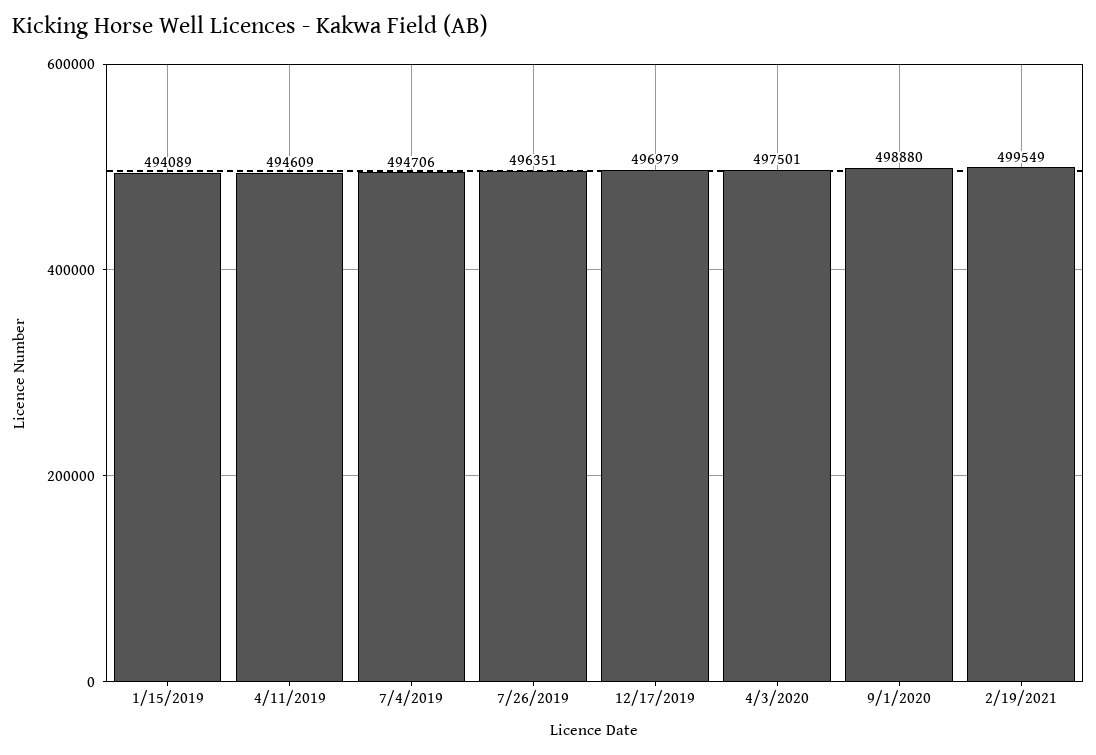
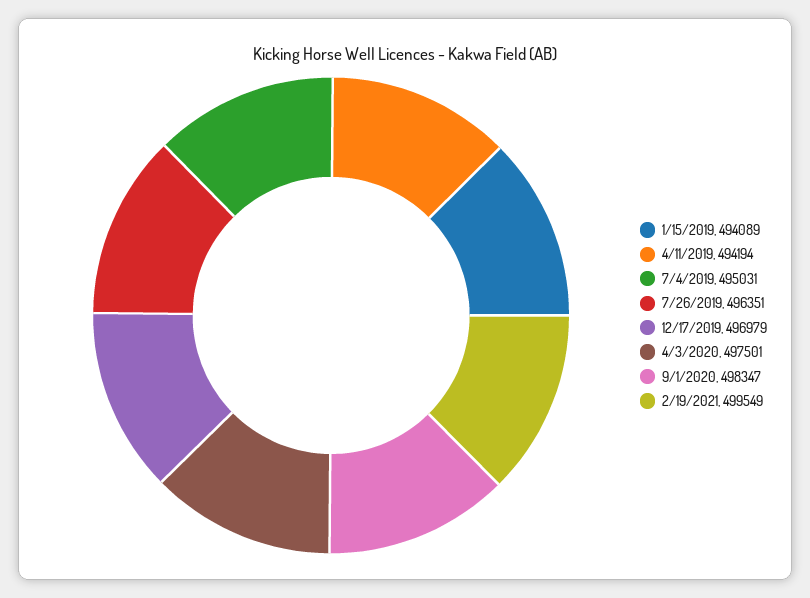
  {
    "1/15/2019": 494089,
-   "4/11/2019": 494609,
+   "4/11/2019": 494194,
-   "7/4/2019": 494706,
+   "7/4/2019": 495031,
    "7/26/2019": 496351,
    "12/17/2019": 496979,
    "4/3/2020": 497501,
-   "9/1/2020": 498880,
+   "9/1/2020": 498347,
    "2/19/2021": 499549
  }

